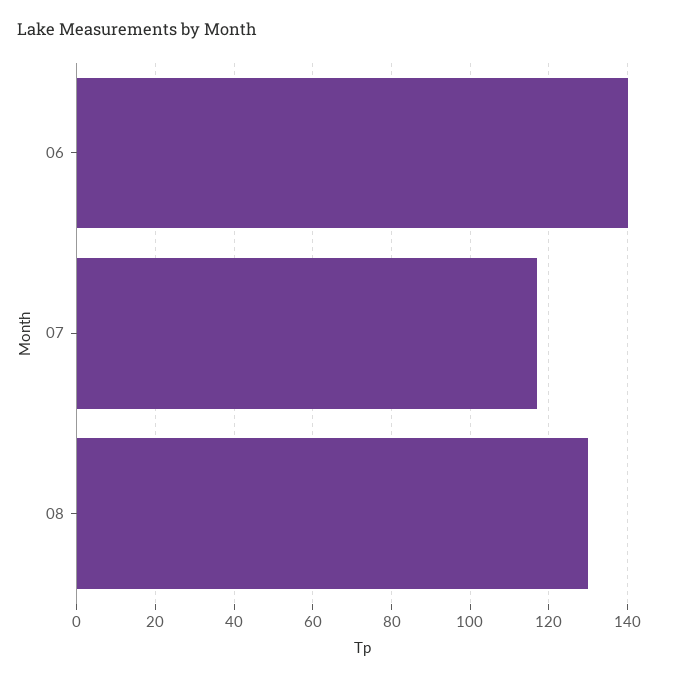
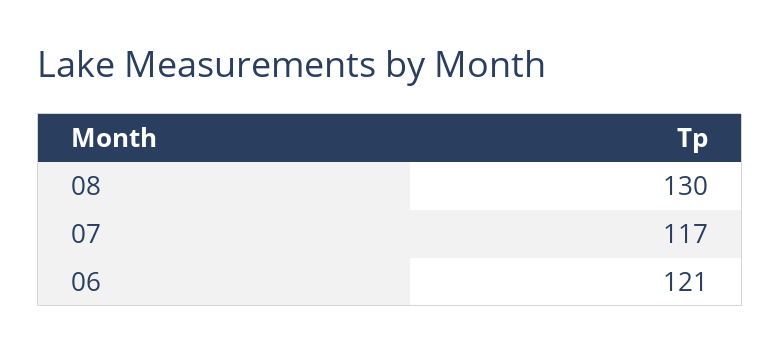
  {
-   "06": 140,
+   "06": 121,
    "07": 117,
    "08": 130
  }

